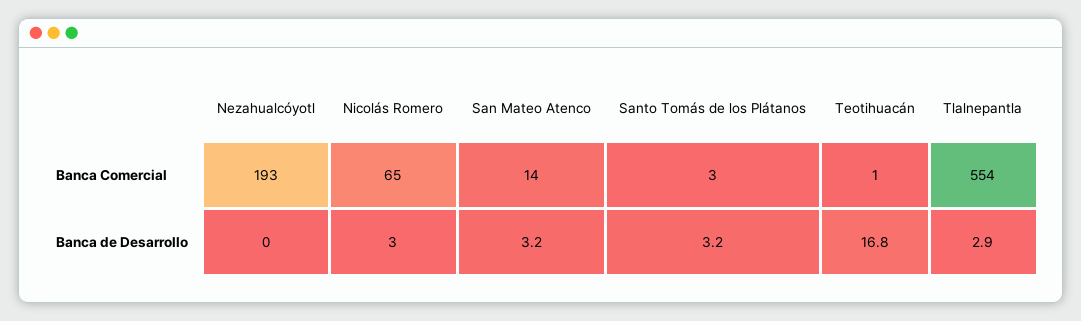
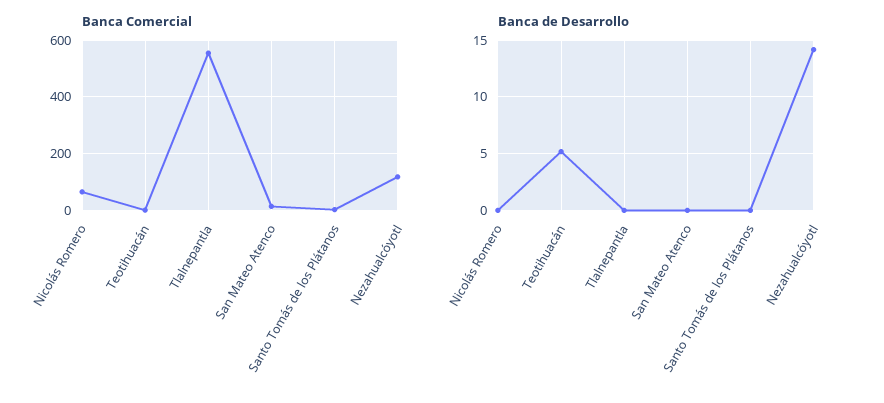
  {
    "Banca Comercial": {
-     "Nezahualcóyotl": 193,
+     "Nezahualcóyotl": 125,
      "Nicolás Romero": 65,
      "San Mateo Atenco": 14,
      "Santo Tomás de los Plátanos": 3,
      "Teotihuacán": 1,
      "Tlalnepantla": 554
    },
    "Banca de Desarrollo": {
-     "Nezahualcóyotl": 0,
+     "Nezahualcóyotl": 14,
-     "Nicolás Romero": 3,
+     "Nicolás Romero": 0,
-     "San Mateo Atenco": 3.2,
+     "San Mateo Atenco": 0,
-     "Santo Tomás de los Plátanos": 3.2,
+     "Santo Tomás de los Plátanos": 0,
-     "Teotihuacán": 16.8,
+     "Teotihuacán": 5,
-     "Tlalnepantla": 2.9
+     "Tlalnepantla": 0
    }
  }

